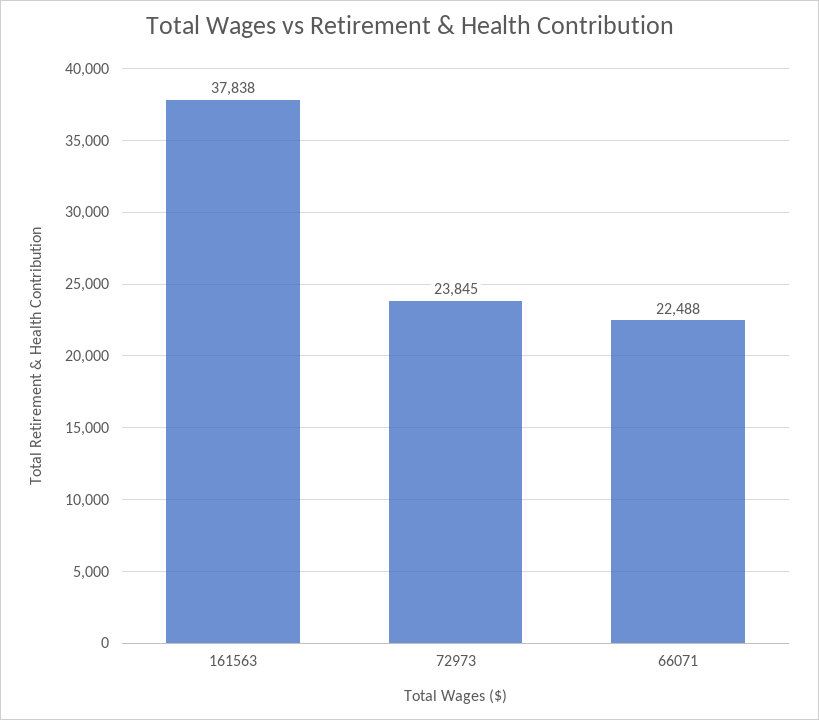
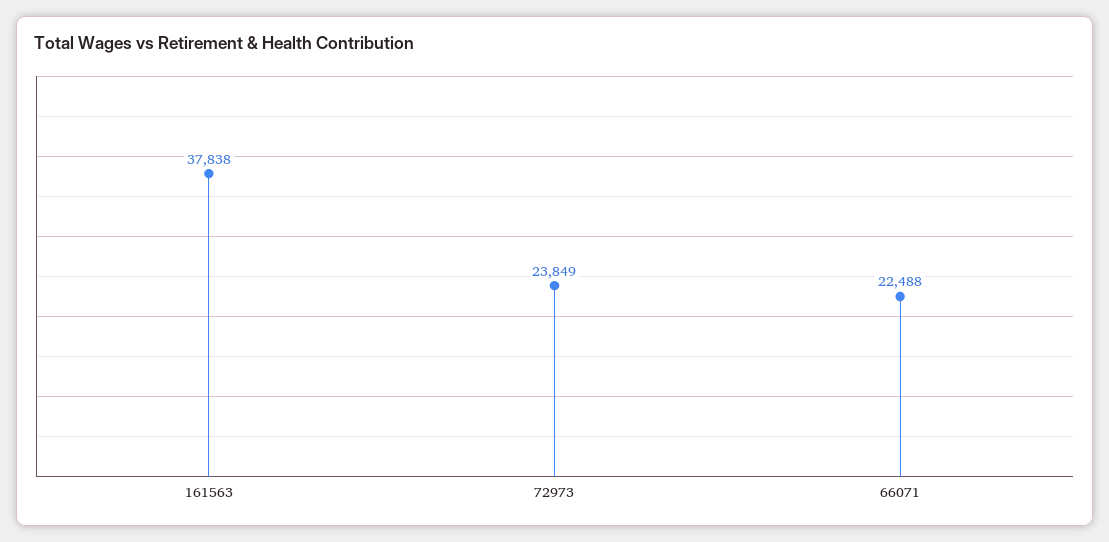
  {
    "161563": 37838,
-   "72973": 23845,
+   "72973": 23849,
    "66071": 22488
  }

